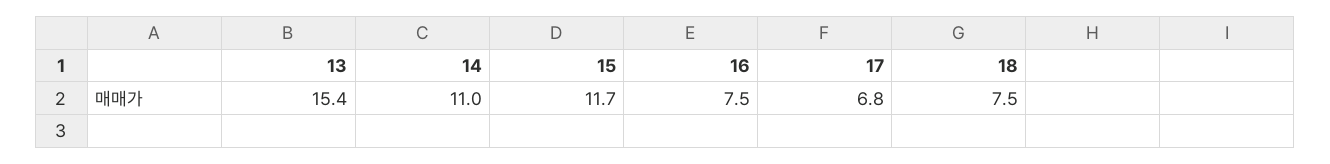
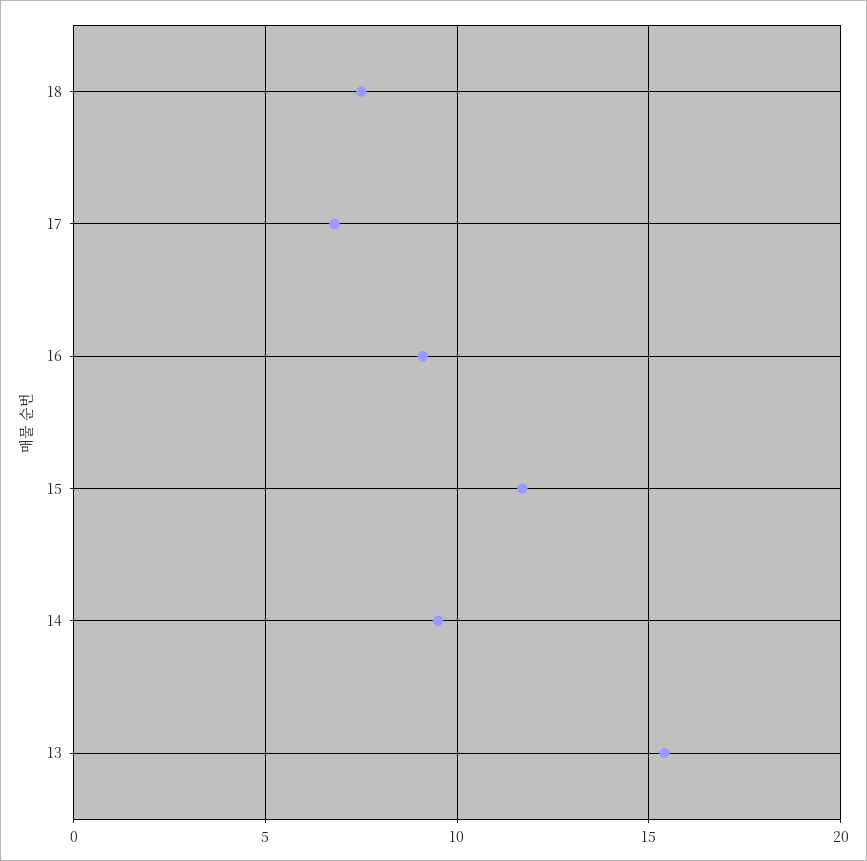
  {
    "13": 15.4,
-   "14": 11,
+   "14": 9.5,
    "15": 11.7,
-   "16": 7.5,
+   "16": 9,
    "17": 6.8,
    "18": 7.5
  }

